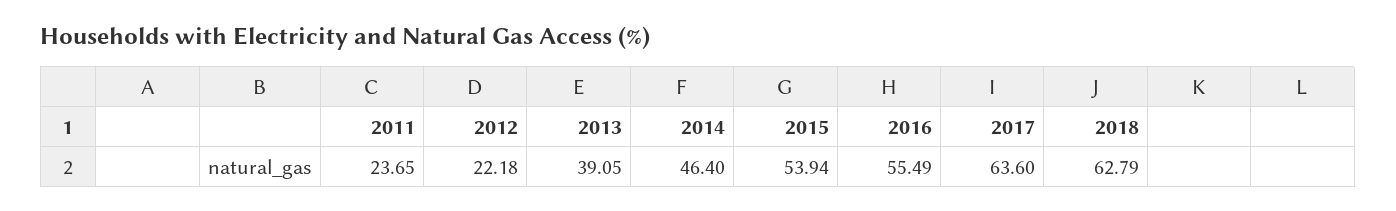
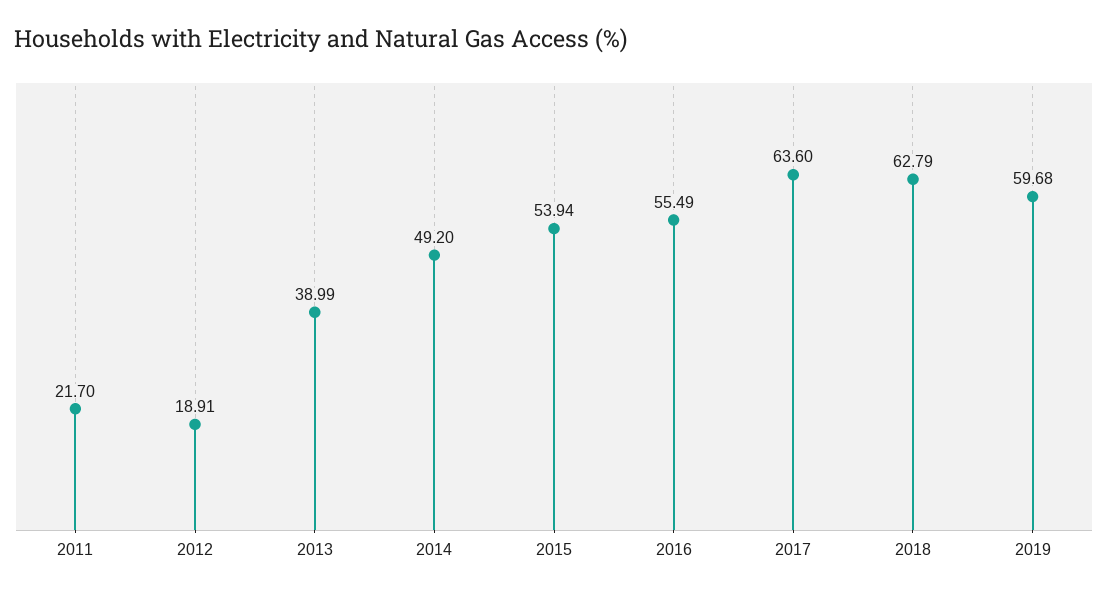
  {
-   "2011": 23.65,
+   "2011": 21.7,
-   "2012": 22.18,
+   "2012": 18.91,
-   "2013": 39.05,
+   "2013": 38.99,
-   "2014": 46.4,
+   "2014": 49.2,
    "2015": 53.94,
    "2016": 55.49,
    "2017": 63.6,
-   "2018": 62.79
+   "2018": 62.79,
+   "2019": 59.68
  }

